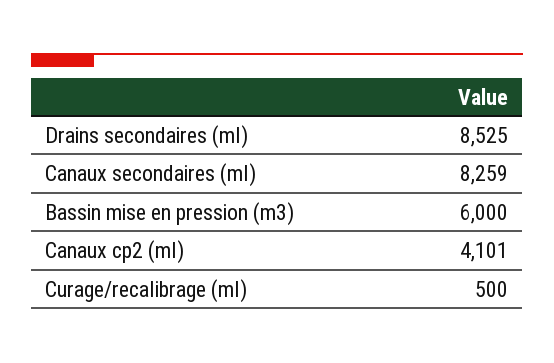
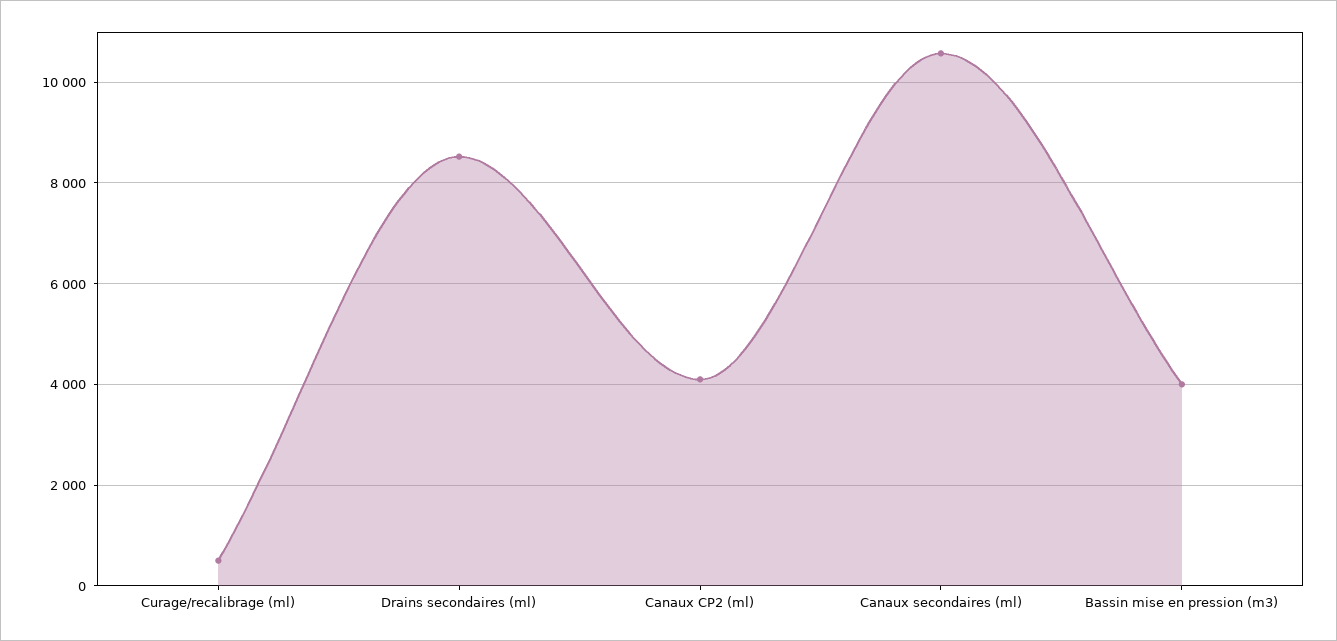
  {
    "Drains secondaires (ml)": 8525,
-   "Canaux secondaires (ml)": 8259,
+   "Canaux secondaires (ml)": 10600,
-   "Bassin mise en pression (m3)": 6000,
+   "Bassin mise en pression (m3)": 4000,
    "Canaux cp2 (ml)": 4101,
    "Curage/recalibrage (ml)": 500
  }

